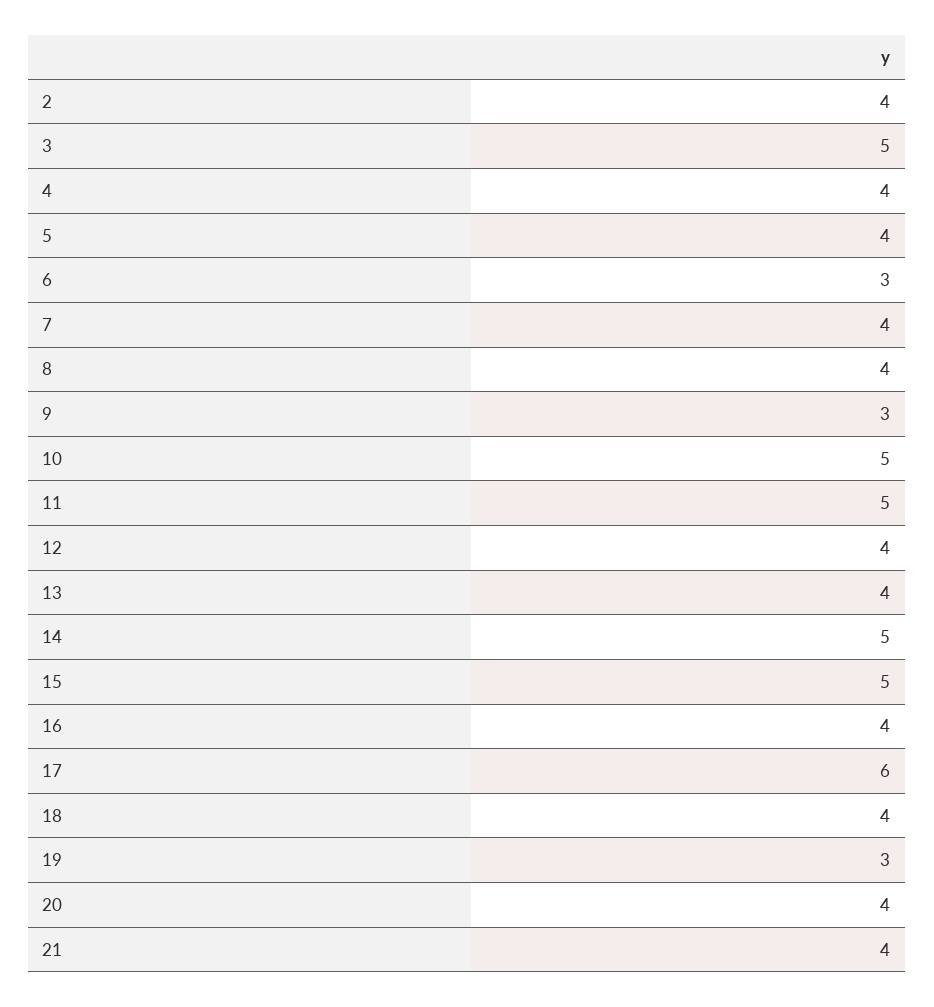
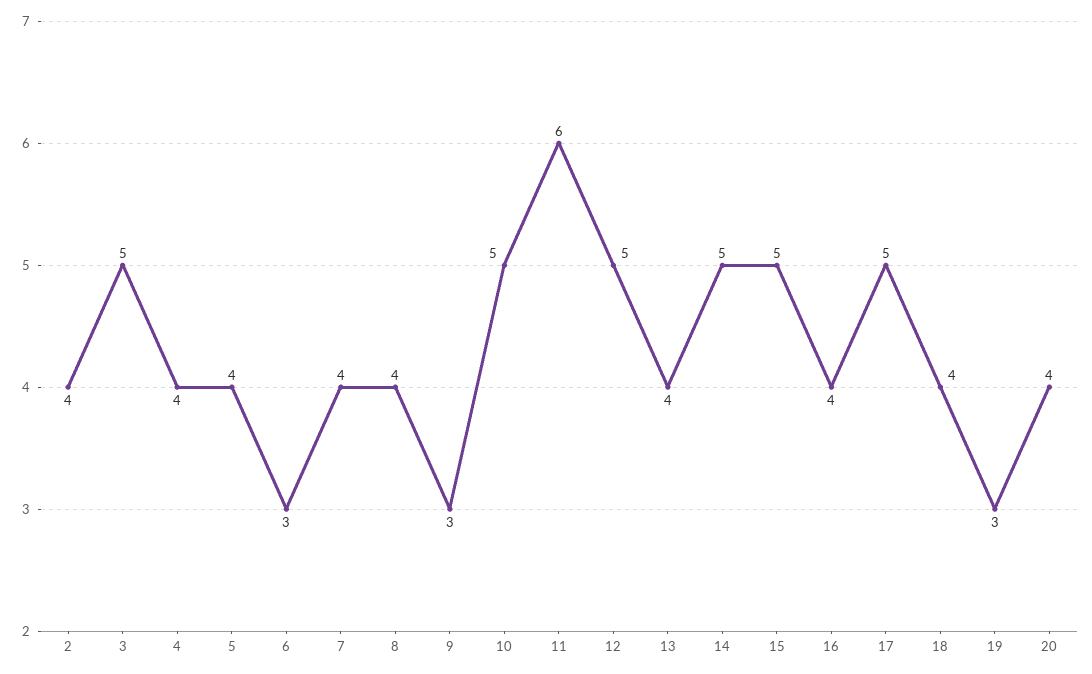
  {
    "2": 4,
    "3": 5,
    "4": 4,
    "5": 4,
    "6": 3,
    "7": 4,
    "8": 4,
    "9": 3,
    "10": 5,
-   "11": 5,
+   "11": 6,
-   "12": 4,
+   "12": 5,
    "13": 4,
    "14": 5,
    "15": 5,
    "16": 4,
-   "17": 6,
+   "17": 5,
    "18": 4,
    "19": 3,
-   "20": 4,
+   "20": 4
-   "21": 4
  }

